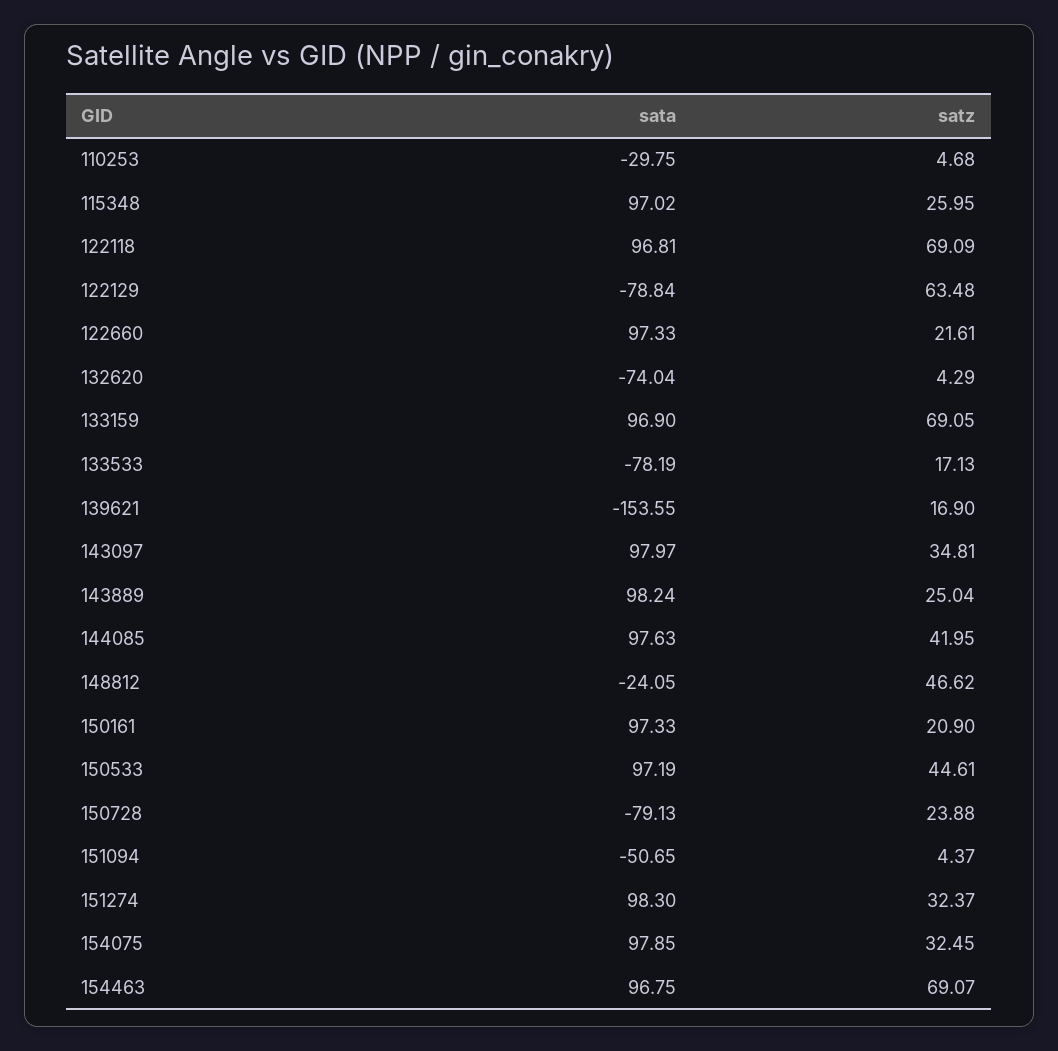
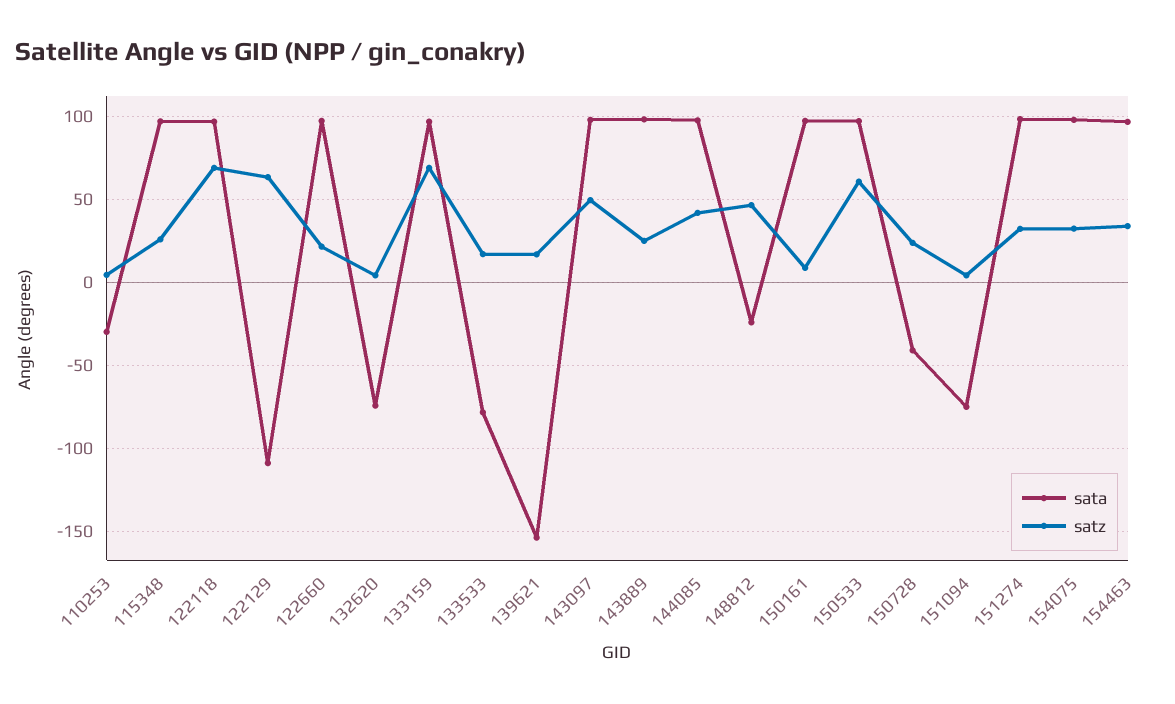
  {
    "sata": {
      "110253": -29.75,
      "115348": 97.02,
      "122118": 96.81,
-     "122129": -78.84,
+     "122129": -110,
      "122660": 97.33,
      "132620": -74.04,
      "133159": 96.9,
      "133533": -78.19,
      "139621": -153.55,
      "143097": 97.97,
      "143889": 98.24,
      "144085": 97.63,
      "148812": -24.05,
      "150161": 97.33,
      "150533": 97.19,
-     "150728": -79.13,
+     "150728": -40,
-     "151094": -50.65,
+     "151094": -75,
      "151274": 98.3,
      "154075": 97.85,
      "154463": 96.75
    },
    "satz": {
      "110253": 4.68,
      "115348": 25.95,
      "122118": 69.09,
      "122129": 63.48,
      "122660": 21.61,
      "132620": 4.29,
      "133159": 69.05,
      "133533": 17.13,
      "139621": 16.9,
-     "143097": 34.81,
+     "143097": 50,
      "143889": 25.04,
      "144085": 41.95,
      "148812": 46.62,
-     "150161": 20.9,
+     "150161": 10,
-     "150533": 44.61,
+     "150533": 60,
      "150728": 23.88,
      "151094": 4.37,
      "151274": 32.37,
      "154075": 32.45,
-     "154463": 69.07
+     "154463": 35
    }
  }

